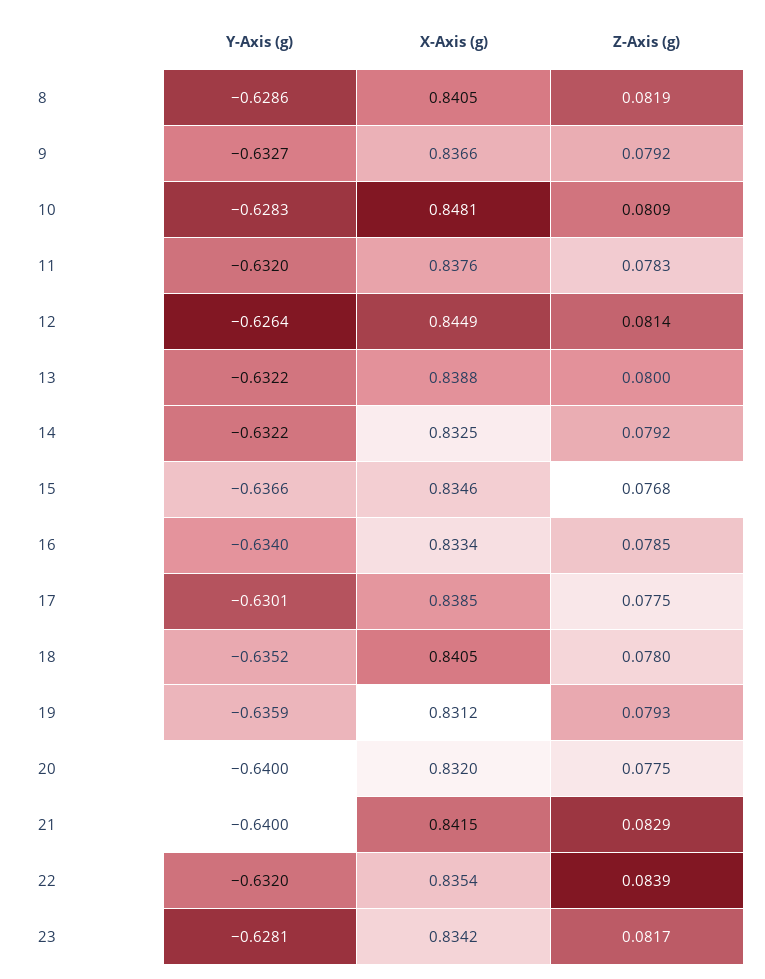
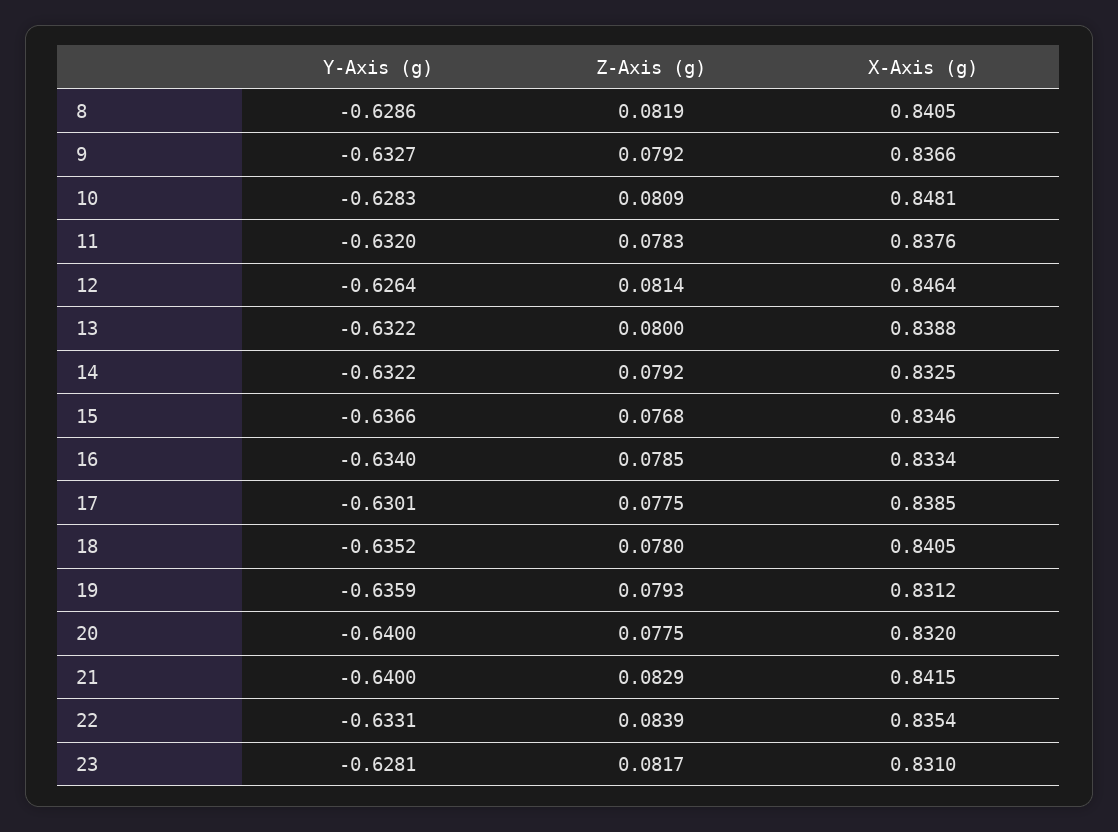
  {
    "Y-Axis (g)": {
      "8": -0.6286,
      "9": -0.6327,
      "10": -0.6283,
      "11": -0.632,
      "12": -0.6264,
      "13": -0.6322,
      "14": -0.6322,
      "15": -0.6366,
      "16": -0.634,
      "17": -0.6301,
      "18": -0.6352,
      "19": -0.6359,
      "20": -0.64,
      "21": -0.64,
-     "22": -0.632,
+     "22": -0.6331,
      "23": -0.6281
    },
    "X-Axis (g)": {
      "8": 0.8405,
      "9": 0.8366,
      "10": 0.8481,
      "11": 0.8376,
-     "12": 0.8449,
+     "12": 0.8464,
      "13": 0.8388,
      "14": 0.8325,
      "15": 0.8346,
      "16": 0.8334,
      "17": 0.8385,
      "18": 0.8405,
      "19": 0.8312,
      "20": 0.832,
      "21": 0.8415,
      "22": 0.8354,
-     "23": 0.8342
+     "23": 0.831
    },
    "Z-Axis (g)": {
      "8": 0.0819,
      "9": 0.0792,
      "10": 0.0809,
      "11": 0.0783,
      "12": 0.0814,
      "13": 0.08,
      "14": 0.0792,
      "15": 0.0768,
      "16": 0.0785,
      "17": 0.0775,
      "18": 0.078,
      "19": 0.0793,
      "20": 0.0775,
      "21": 0.0829,
      "22": 0.0839,
      "23": 0.0817
    }
  }

